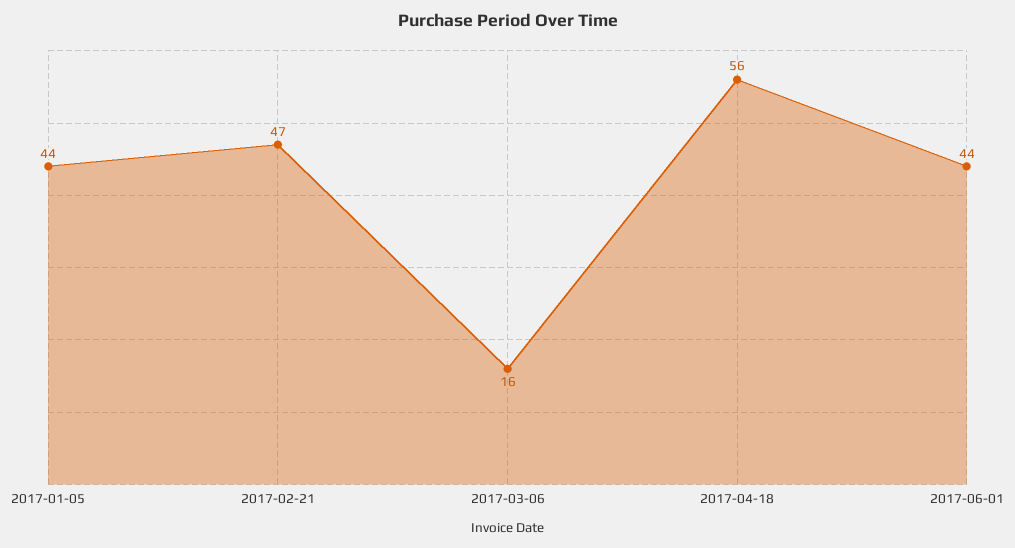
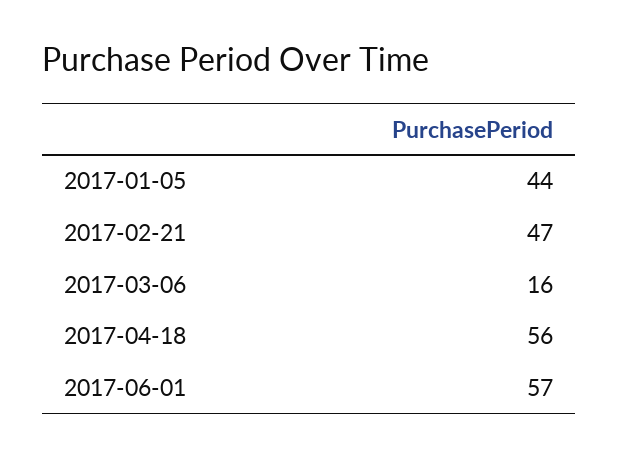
  {
    "2017-01-05": 44,
    "2017-02-21": 47,
    "2017-03-06": 16,
    "2017-04-18": 56,
-   "2017-06-01": 44
+   "2017-06-01": 57
  }

